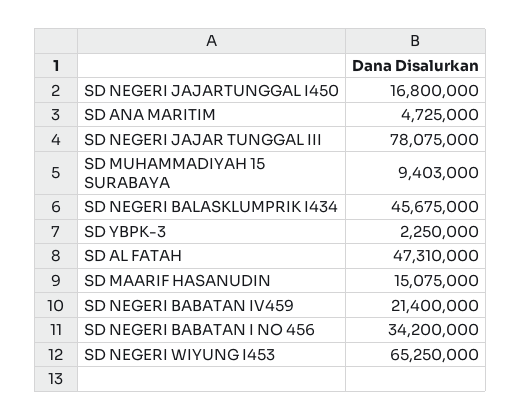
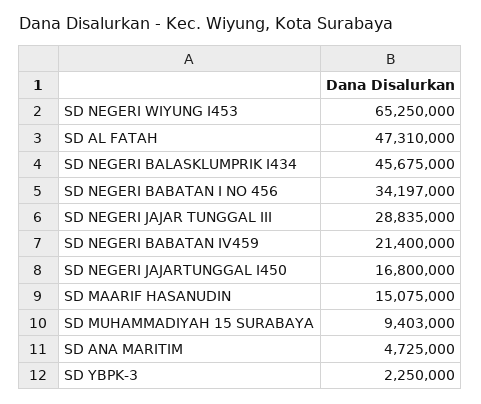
  {
    "SD NEGERI JAJARTUNGGAL I450": 16800000,
    "SD ANA MARITIM": 4725000,
-   "SD NEGERI JAJAR TUNGGAL III": 78075000,
+   "SD NEGERI JAJAR TUNGGAL III": 28835000,
    "SD MUHAMMADIYAH 15 SURABAYA": 9403000,
    "SD NEGERI BALASKLUMPRIK I434": 45675000,
    "SD YBPK-3": 2250000,
    "SD AL FATAH": 47310000,
    "SD MAARIF HASANUDIN": 15075000,
    "SD NEGERI BABATAN IV459": 21400000,
-   "SD NEGERI BABATAN I NO 456": 34200000,
+   "SD NEGERI BABATAN I NO 456": 34197000,
    "SD NEGERI WIYUNG I453": 65250000
  }

